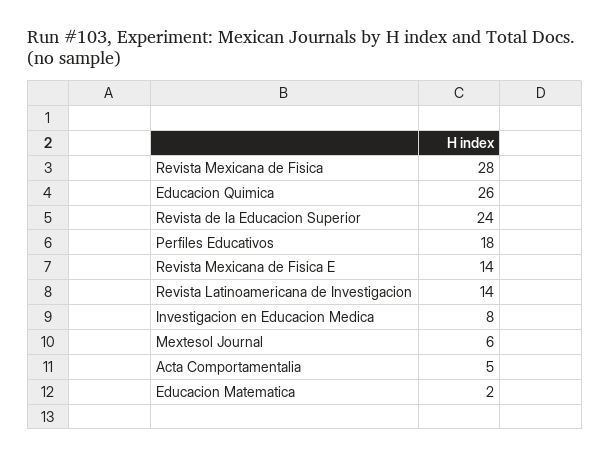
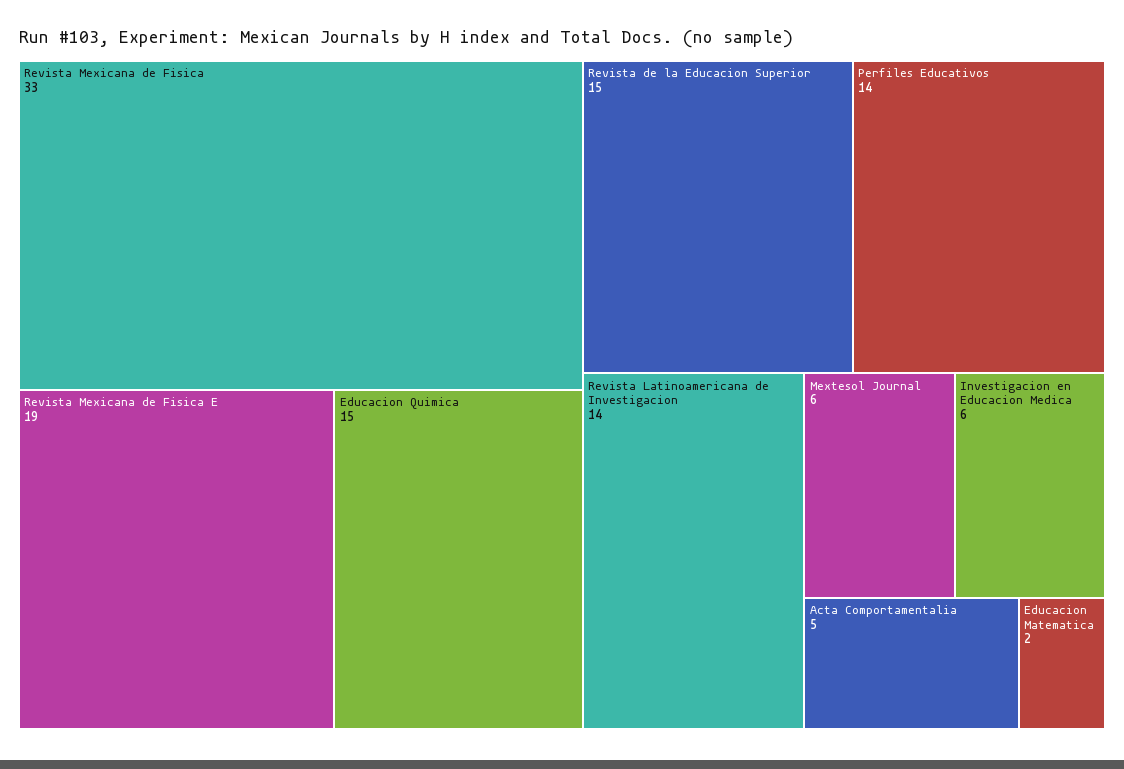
  {
-   "Revista Mexicana de Fisica": 28,
+   "Revista Mexicana de Fisica": 33,
-   "Educacion Quimica": 26,
+   "Educacion Quimica": 15,
-   "Revista de la Educacion Superior": 24,
+   "Revista de la Educacion Superior": 15,
-   "Perfiles Educativos": 18,
+   "Perfiles Educativos": 14,
-   "Revista Mexicana de Fisica E": 14,
+   "Revista Mexicana de Fisica E": 19,
    "Revista Latinoamericana de Investigacion": 14,
-   "Investigacion en Educacion Medica": 8,
+   "Investigacion en Educacion Medica": 6,
    "Mextesol Journal": 6,
    "Acta Comportamentalia": 5,
    "Educacion Matematica": 2
  }

